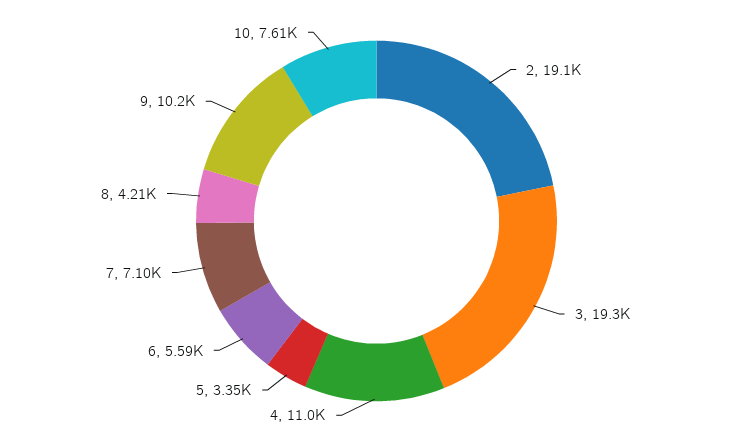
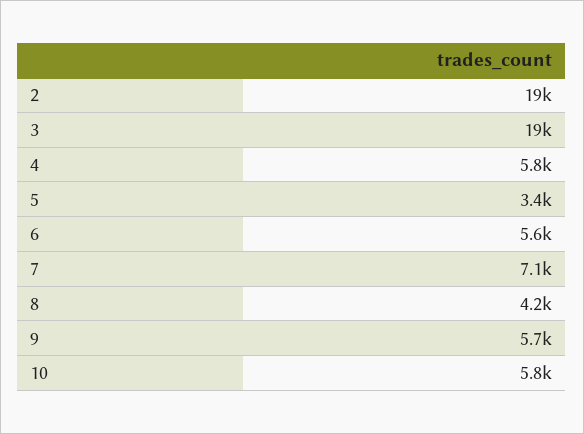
  {
    "2": 19100,
    "3": 19300,
-   "4": 11000,
+   "4": 5800,
    "5": 3350,
    "6": 5590,
    "7": 7100,
    "8": 4210,
-   "9": 10200,
+   "9": 5700,
-   "10": 7610
+   "10": 5800
  }

